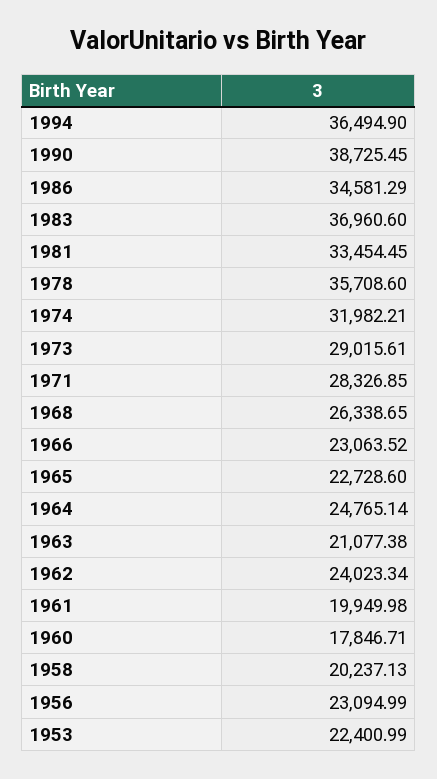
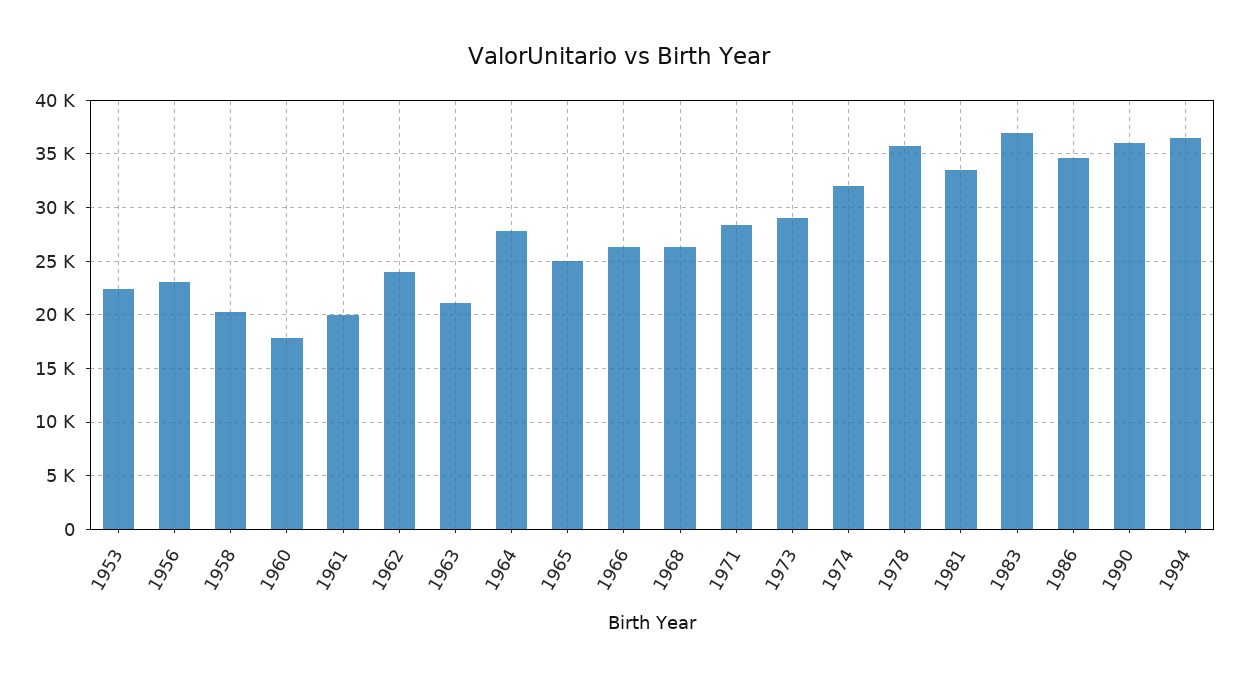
  {
    "1994": 36494.9,
-   "1990": 38725.45,
+   "1990": 36000,
    "1986": 34581.29,
    "1983": 36960.6,
    "1981": 33454.45,
    "1978": 35708.6,
    "1974": 31982.21,
    "1973": 29015.61,
    "1971": 28326.85,
    "1968": 26338.65,
-   "1966": 23063.52,
+   "1966": 26000,
-   "1965": 22728.6,
+   "1965": 25000,
-   "1964": 24765.14,
+   "1964": 28000,
    "1963": 21077.38,
    "1962": 24023.34,
    "1961": 19949.98,
    "1960": 17846.71,
    "1958": 20237.13,
    "1956": 23094.99,
    "1953": 22400.99
  }

